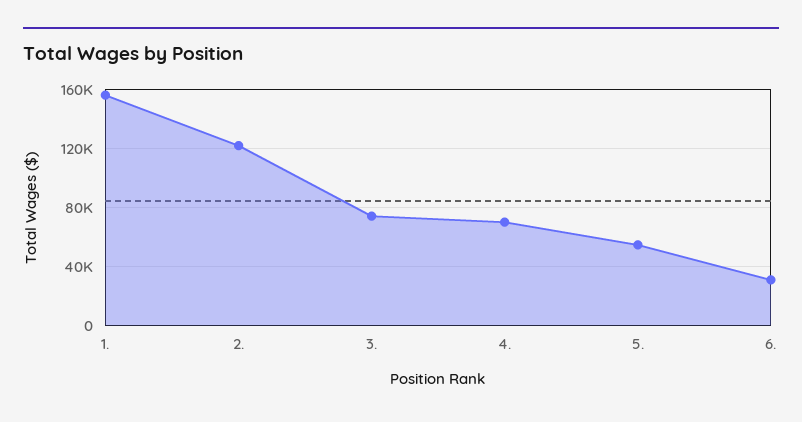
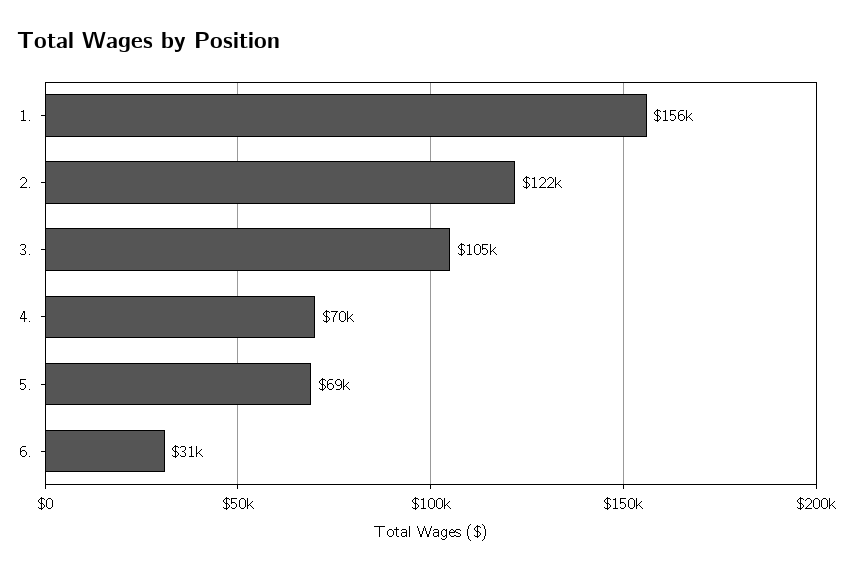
  {
    "1.": 156000,
    "2.": 122000,
-   "3.": 75000,
+   "3.": 105000,
    "4.": 70000,
-   "5.": 55000,
+   "5.": 69000,
    "6.": 31000
  }

